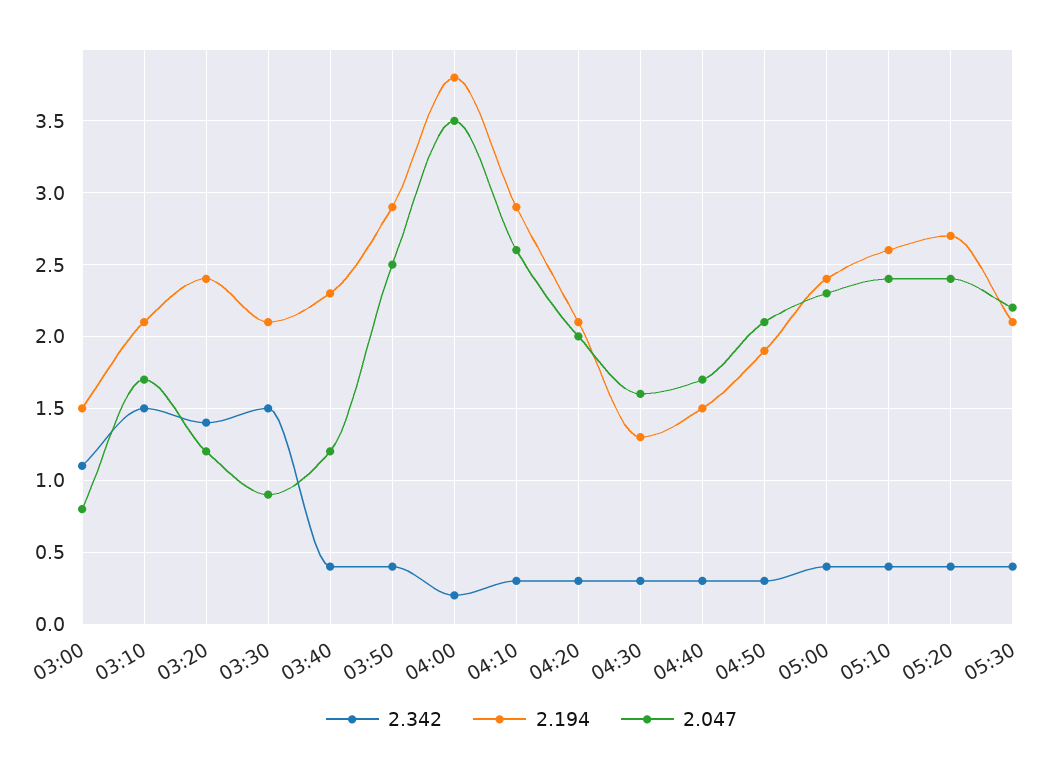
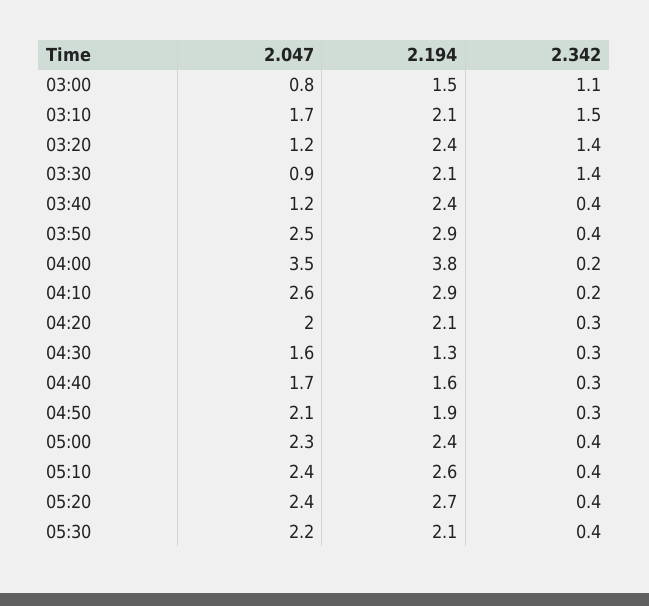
  {
    "2.342": {
      "03:00": 1.1,
      "03:10": 1.5,
      "03:20": 1.4,
-     "03:30": 1.5,
+     "03:30": 1.4,
      "03:40": 0.4,
      "03:50": 0.4,
      "04:00": 0.2,
-     "04:10": 0.3,
+     "04:10": 0.2,
      "04:20": 0.3,
      "04:30": 0.3,
      "04:40": 0.3,
      "04:50": 0.3,
      "05:00": 0.4,
      "05:10": 0.4,
      "05:20": 0.4,
      "05:30": 0.4
    },
    "2.194": {
      "03:00": 1.5,
      "03:10": 2.1,
      "03:20": 2.4,
      "03:30": 2.1,
-     "03:40": 2.3,
+     "03:40": 2.4,
      "03:50": 2.9,
      "04:00": 3.8,
      "04:10": 2.9,
      "04:20": 2.1,
      "04:30": 1.3,
-     "04:40": 1.5,
+     "04:40": 1.6,
      "04:50": 1.9,
      "05:00": 2.4,
      "05:10": 2.6,
      "05:20": 2.7,
      "05:30": 2.1
    },
    "2.047": {
      "03:00": 0.8,
      "03:10": 1.7,
      "03:20": 1.2,
      "03:30": 0.9,
      "03:40": 1.2,
      "03:50": 2.5,
      "04:00": 3.5,
      "04:10": 2.6,
      "04:20": 2,
      "04:30": 1.6,
      "04:40": 1.7,
      "04:50": 2.1,
      "05:00": 2.3,
      "05:10": 2.4,
      "05:20": 2.4,
      "05:30": 2.2
    }
  }

